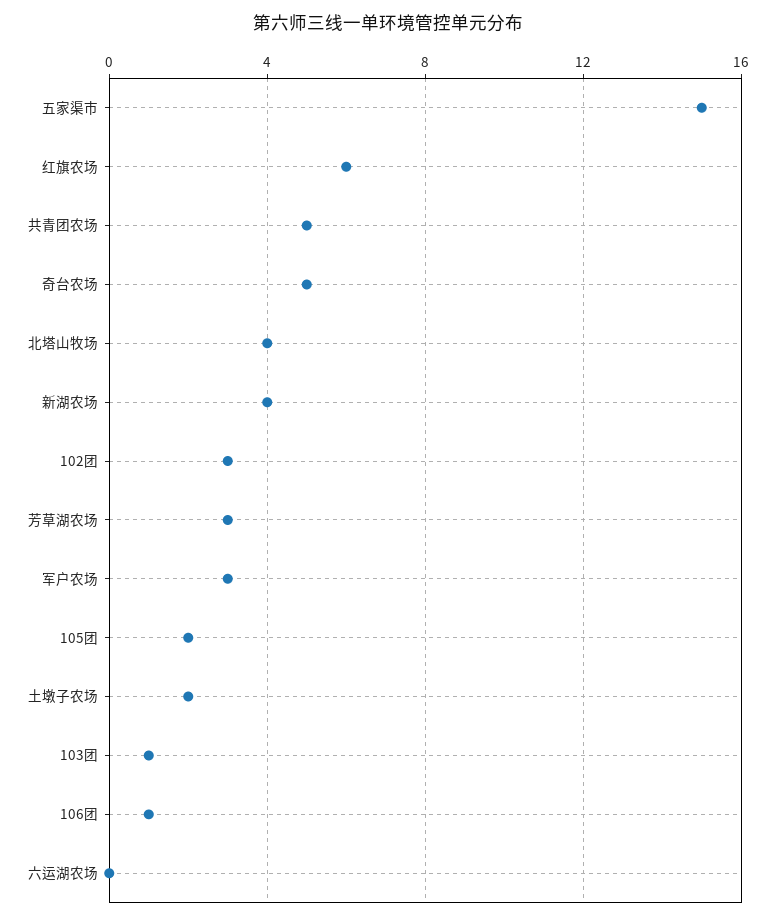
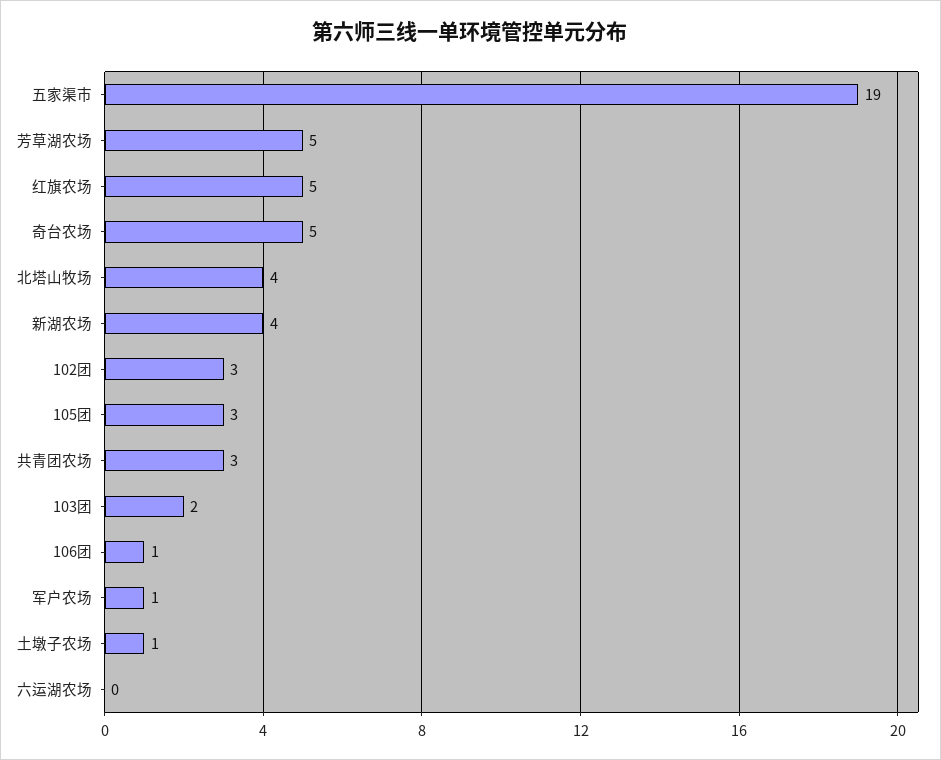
  {
-   "五家渠市": 15,
+   "五家渠市": 19,
-   "红旗农场": 6,
+   "红旗农场": 5,
-   "共青团农场": 5,
+   "共青团农场": 3,
    "奇台农场": 5,
    "北塔山牧场": 4,
    "新湖农场": 4,
    "102团": 3,
-   "芳草湖农场": 3,
+   "芳草湖农场": 5,
-   "军户农场": 3,
+   "军户农场": 1,
-   "105团": 2,
+   "105团": 3,
-   "土墩子农场": 2,
+   "土墩子农场": 1,
-   "103团": 1,
+   "103团": 2,
    "106团": 1,
    "六运湖农场": 0
  }

